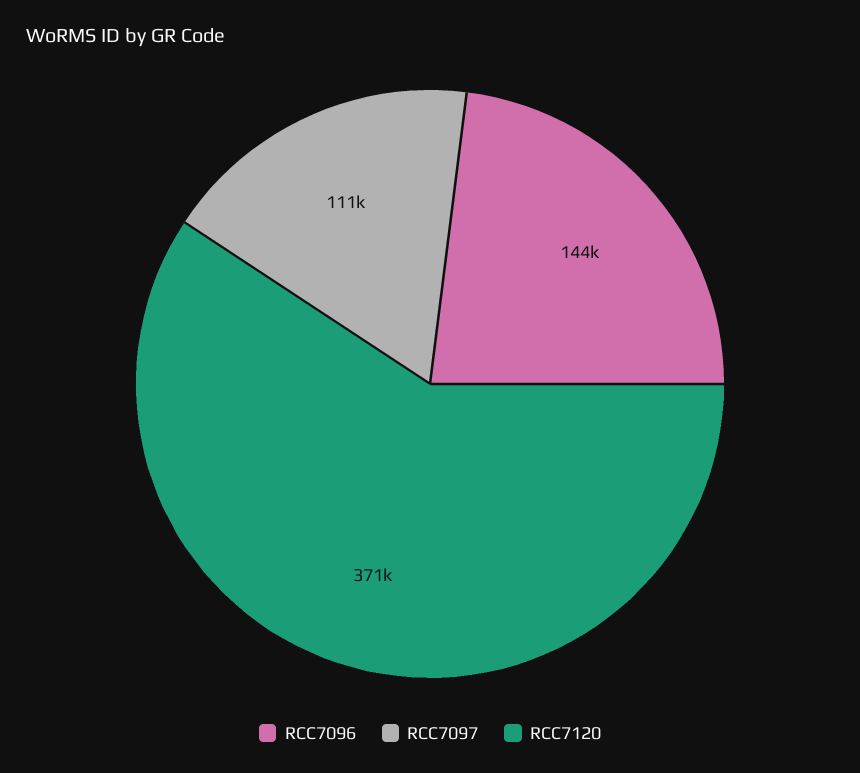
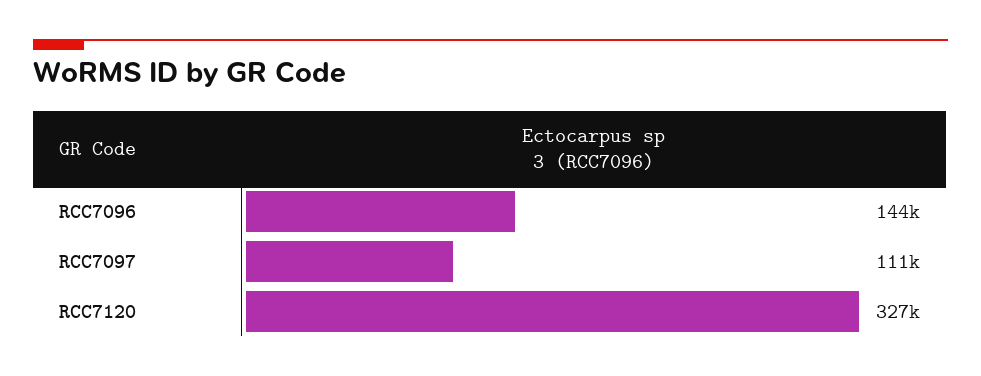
  {
    "RCC7096": 144000,
    "RCC7097": 111000,
-   "RCC7120": 371000
+   "RCC7120": 327000
  }

